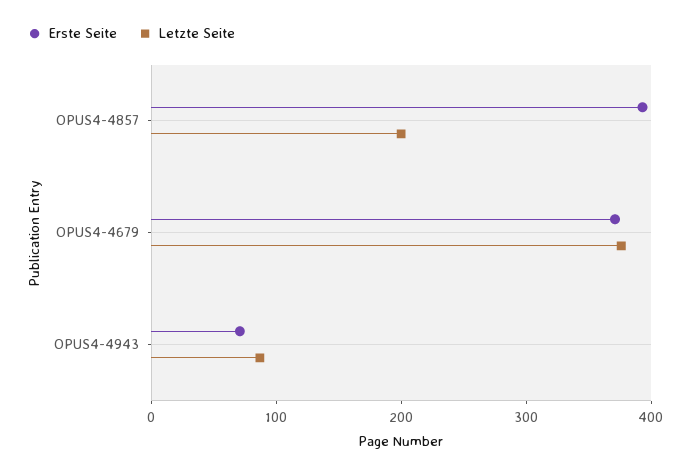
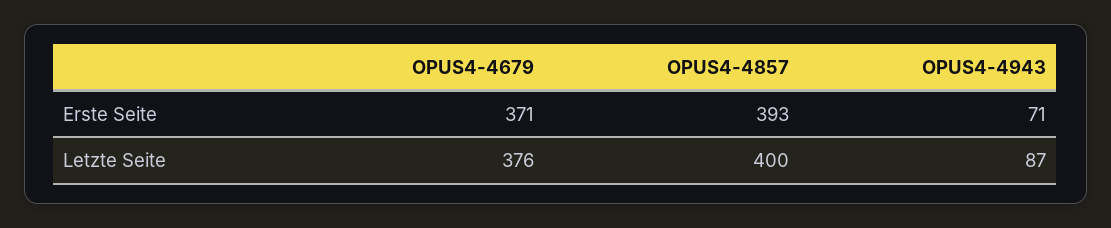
  {
    "Erste Seite": {
      "OPUS4-4857": 393,
      "OPUS4-4679": 371,
      "OPUS4-4943": 71
    },
    "Letzte Seite": {
-     "OPUS4-4857": 200,
+     "OPUS4-4857": 400,
      "OPUS4-4679": 376,
      "OPUS4-4943": 87
    }
  }

